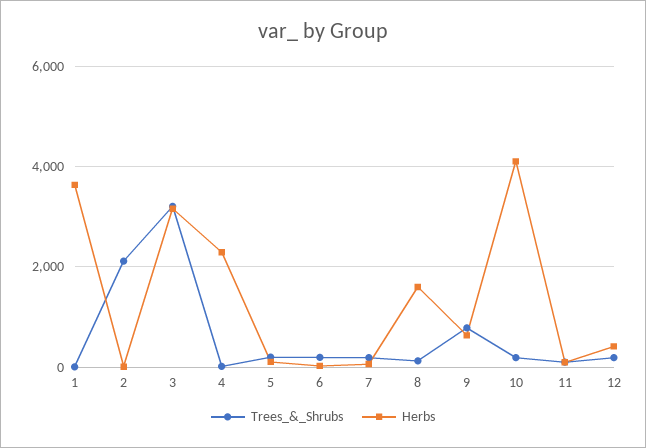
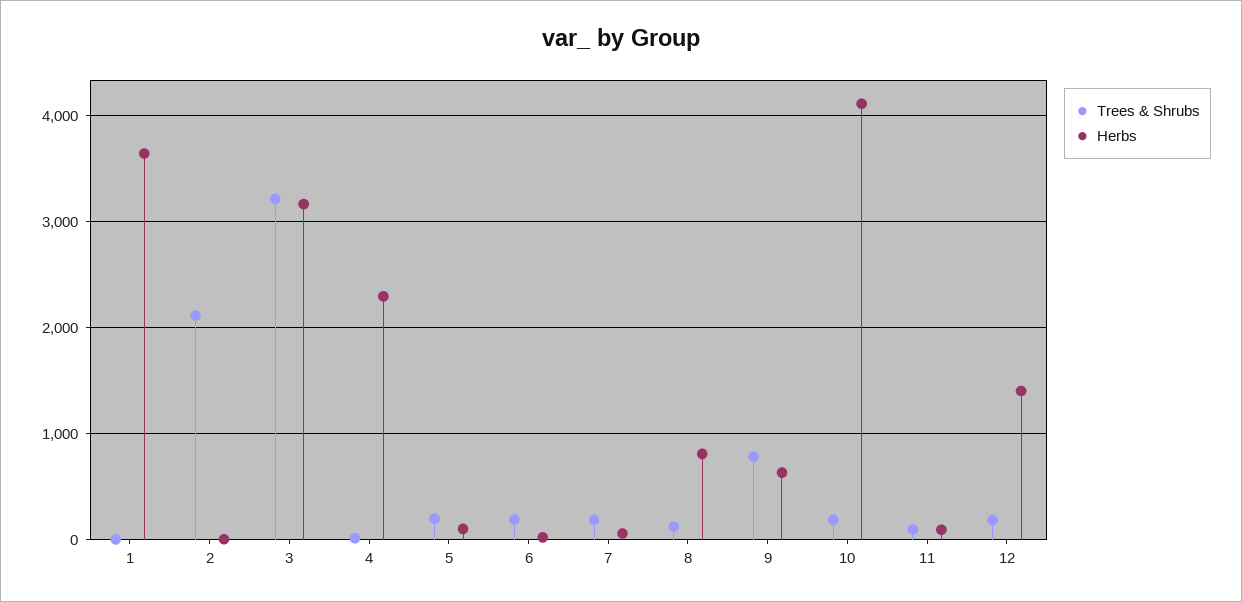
  {
    "Trees_&_Shrubs": {
      "1": 0,
      "2": 2100,
      "3": 3200,
      "4": 0,
      "5": 200,
      "6": 200,
      "7": 200,
      "8": 100,
      "9": 800,
      "10": 200,
      "11": 100,
      "12": 200
    },
    "Herbs": {
      "1": 3600,
      "2": 0,
      "3": 3200,
      "4": 2300,
      "5": 100,
      "6": 0,
      "7": 100,
-     "8": 1600,
+     "8": 800,
      "9": 600,
      "10": 4100,
      "11": 100,
-     "12": 400
+     "12": 1400
    }
  }

